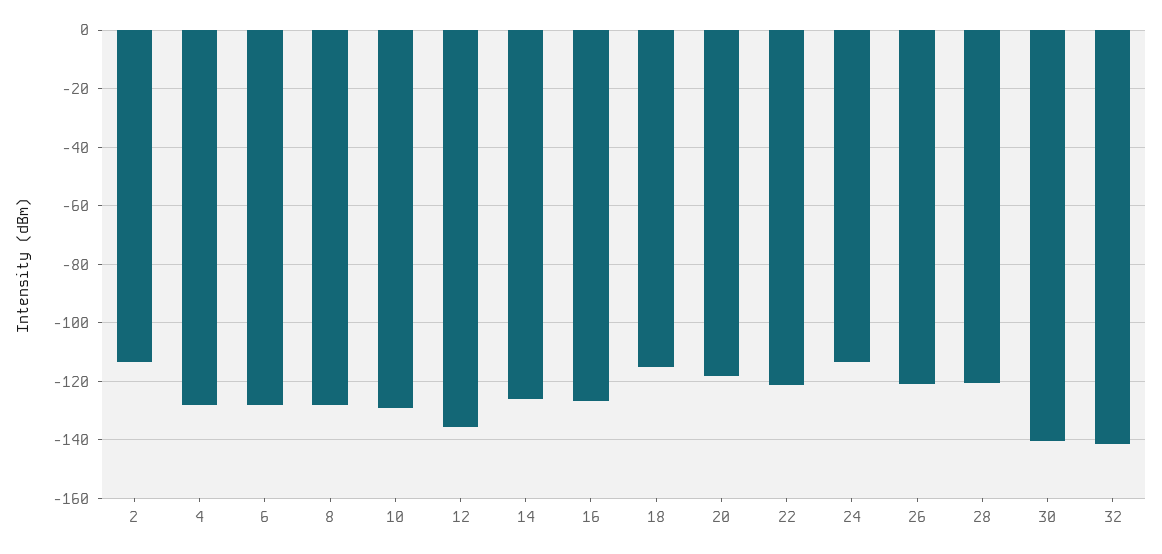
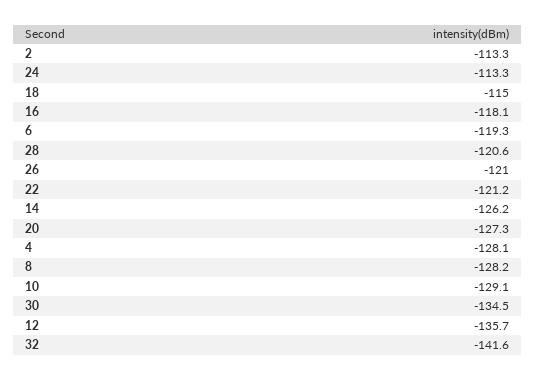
  {
    "2": -113.3,
    "4": -128.1,
-   "6": -127.5,
+   "6": -119.3,
    "8": -128.2,
    "10": -129.1,
    "12": -135.7,
    "14": -126.2,
-   "16": -127.5,
+   "16": -118.1,
    "18": -115,
-   "20": -117.5,
+   "20": -127.3,
    "22": -121.2,
    "24": -113.3,
    "26": -121,
    "28": -120.6,
-   "30": -140,
+   "30": -134.5,
    "32": -141.6
  }

